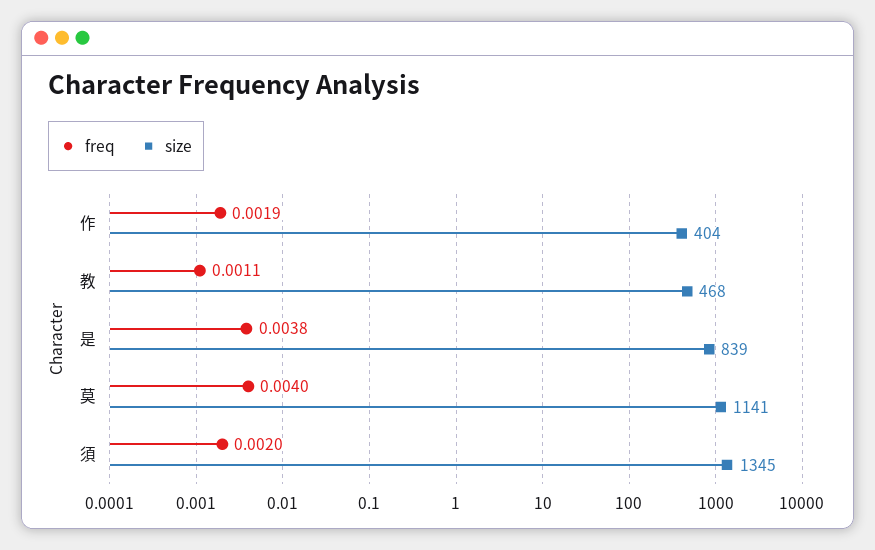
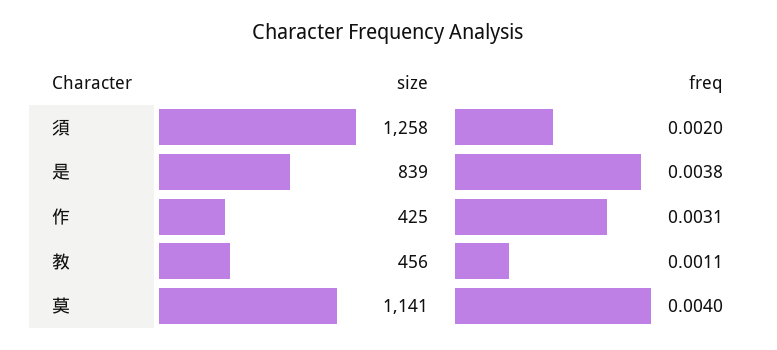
  {
    "freq": {
-     "作": 0.0019,
+     "作": 0.0031,
      "教": 0.0011,
      "是": 0.0038,
      "莫": 0.004,
      "須": 0.002
    },
    "size": {
-     "作": 404,
+     "作": 425,
-     "教": 468,
+     "教": 456,
      "是": 839,
      "莫": 1141,
-     "須": 1345
+     "須": 1258
    }
  }

